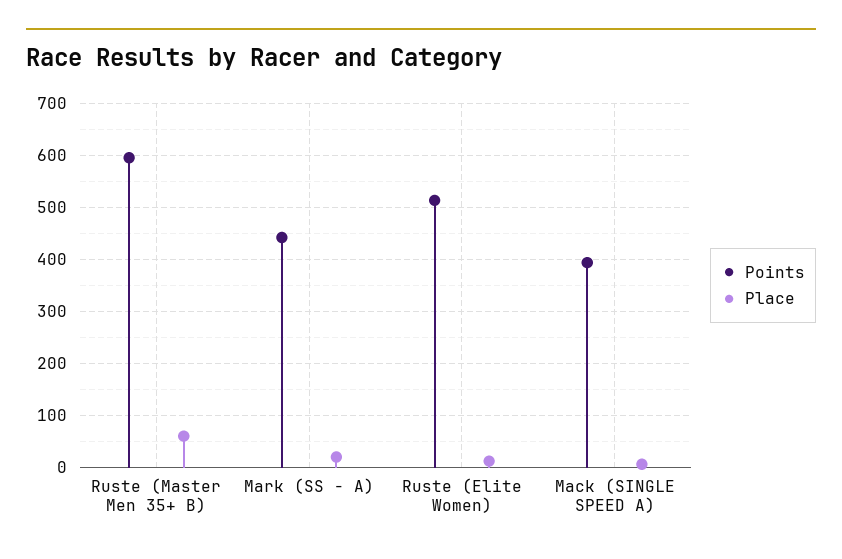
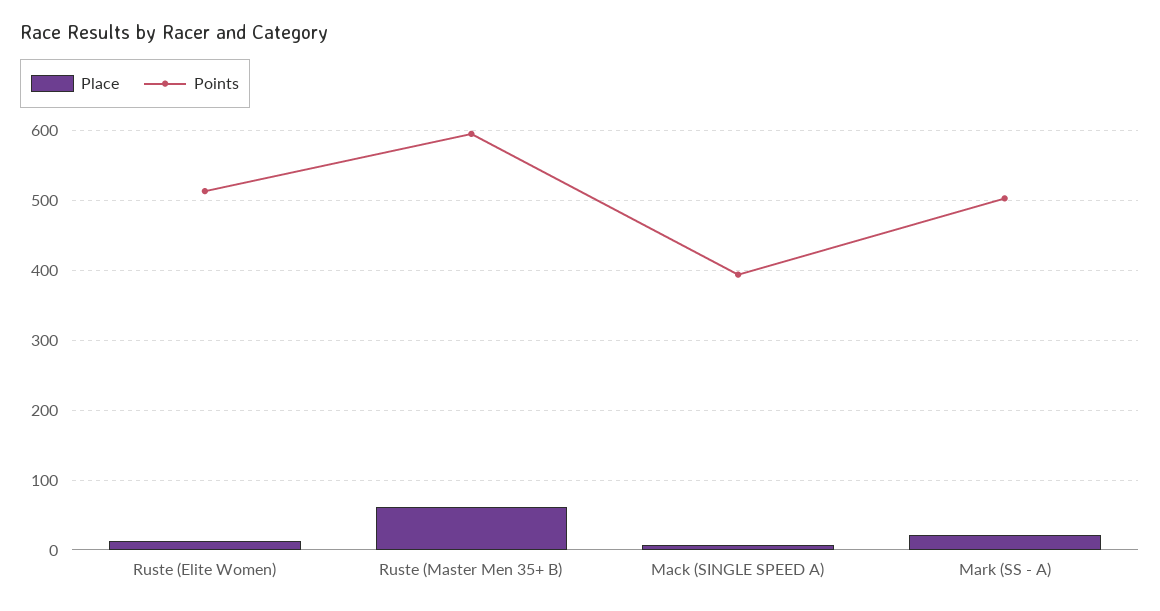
  {
    "Points": {
      "Ruste (Master Men 35+ B)": 590,
-     "Mark (SS - A)": 440,
+     "Mark (SS - A)": 500,
      "Ruste (Elite Women)": 510,
      "Mack (SINGLE SPEED A)": 390
    },
    "Place": {
      "Ruste (Master Men 35+ B)": 60,
      "Mark (SS - A)": 20,
      "Ruste (Elite Women)": 10,
      "Mack (SINGLE SPEED A)": 10
    }
  }

